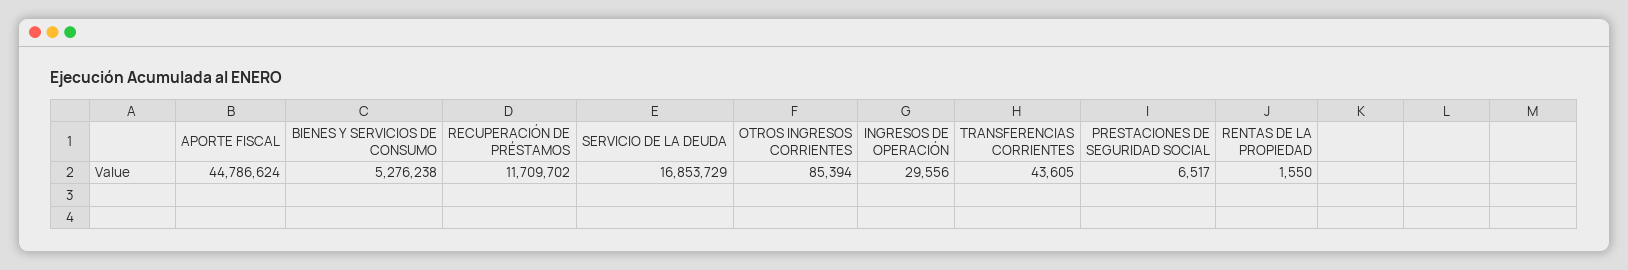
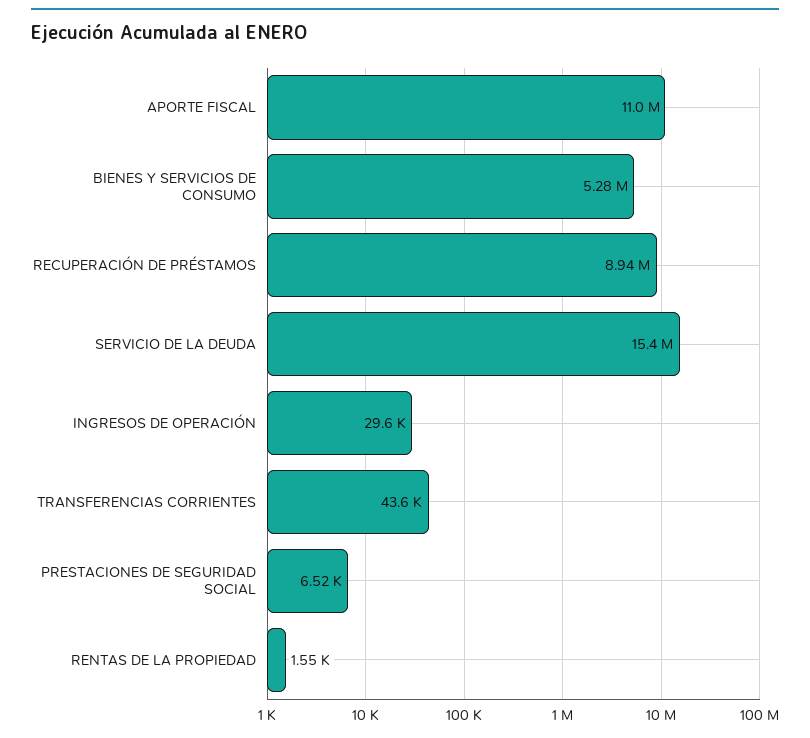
  {
-   "APORTE FISCAL": 44786624,
+   "APORTE FISCAL": 11000000,
    "BIENES Y SERVICIOS DE CONSUMO": 5276238,
-   "RECUPERACIÓN DE PRÉSTAMOS": 11709702,
+   "RECUPERACIÓN DE PRÉSTAMOS": 8940000,
-   "SERVICIO DE LA DEUDA": 16853729,
+   "SERVICIO DE LA DEUDA": 15400000,
-   "OTROS INGRESOS CORRIENTES": 85394,
    "INGRESOS DE OPERACIÓN": 29556,
    "TRANSFERENCIAS CORRIENTES": 43605,
    "PRESTACIONES DE SEGURIDAD SOCIAL": 6517,
    "RENTAS DE LA PROPIEDAD": 1550
  }

